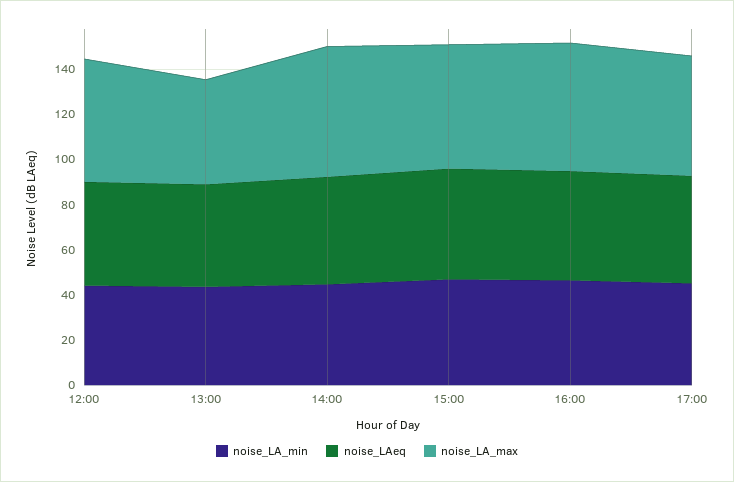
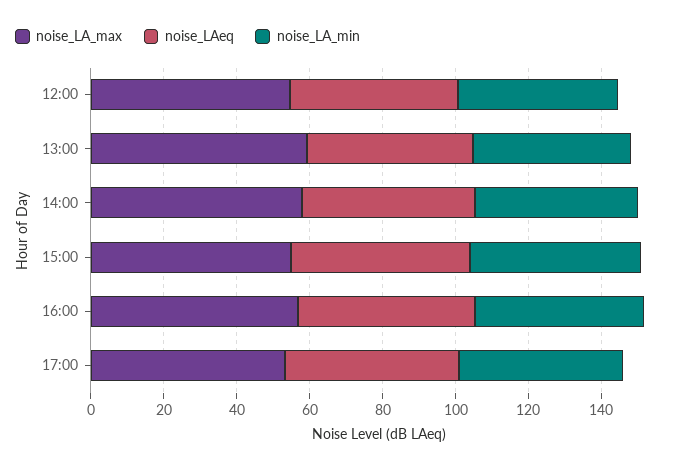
  {
    "noise_LA_min": {
      "12:00": 45,
      "13:00": 45,
      "14:00": 45,
      "15:00": 45,
      "16:00": 45,
      "17:00": 45
    },
    "noise_LAeq": {
      "12:00": 45,
      "13:00": 45,
      "14:00": 50,
      "15:00": 50,
      "16:00": 50,
      "17:00": 50
    },
    "noise_LA_max": {
      "12:00": 55,
-     "13:00": 45,
+     "13:00": 60,
      "14:00": 60,
      "15:00": 55,
      "16:00": 55,
      "17:00": 55
    }
  }

